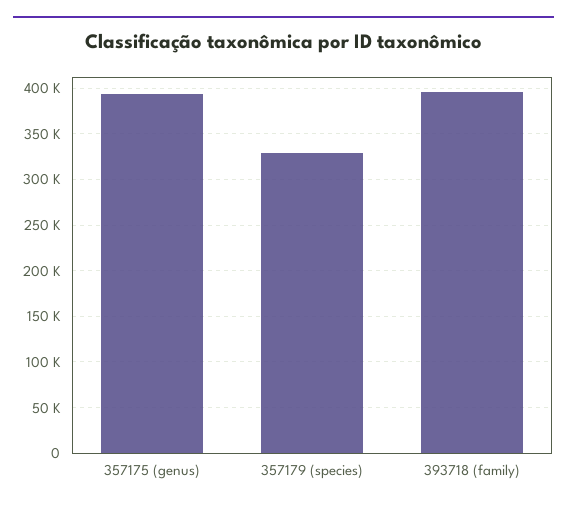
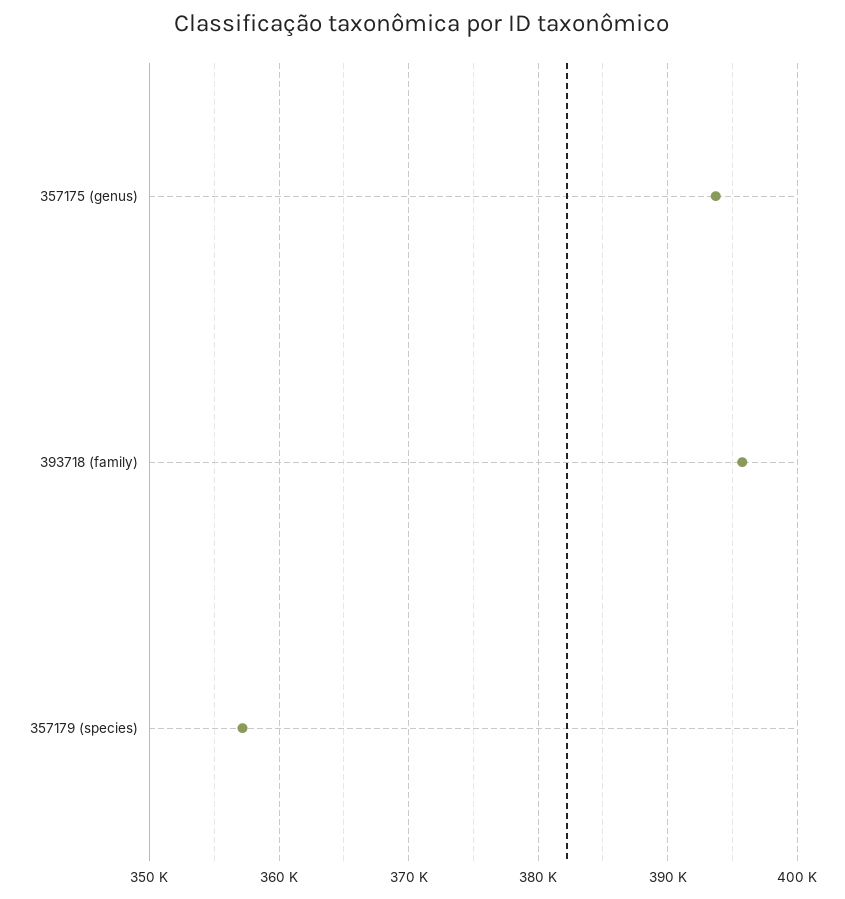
  {
    "357175 (genus)": 394000,
-   "357179 (species)": 330000,
+   "357179 (species)": 357000,
    "393718 (family)": 396000
  }

